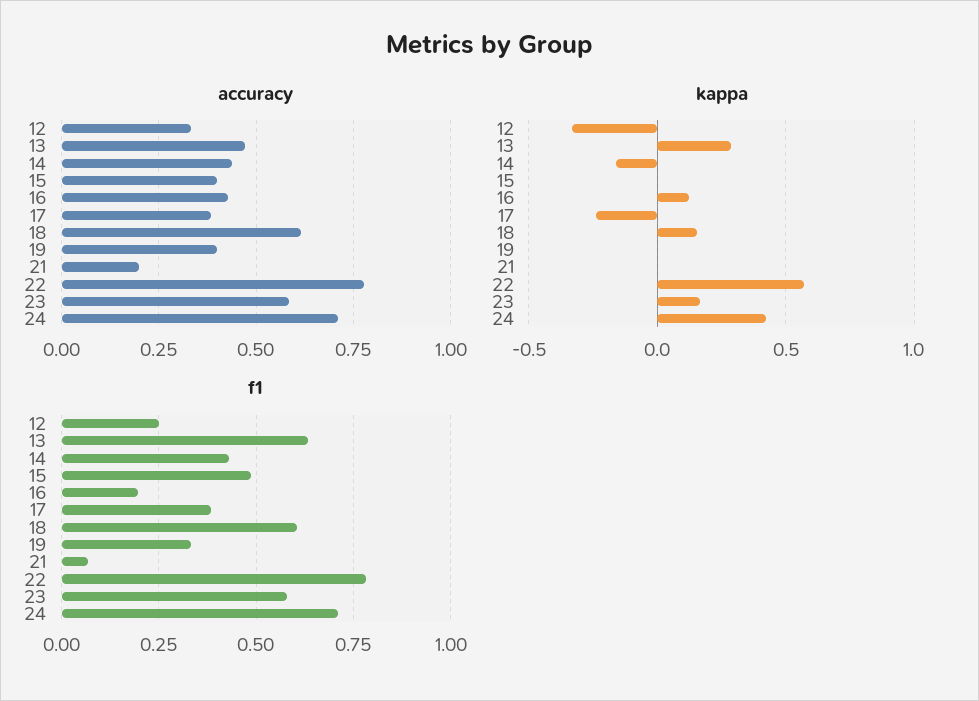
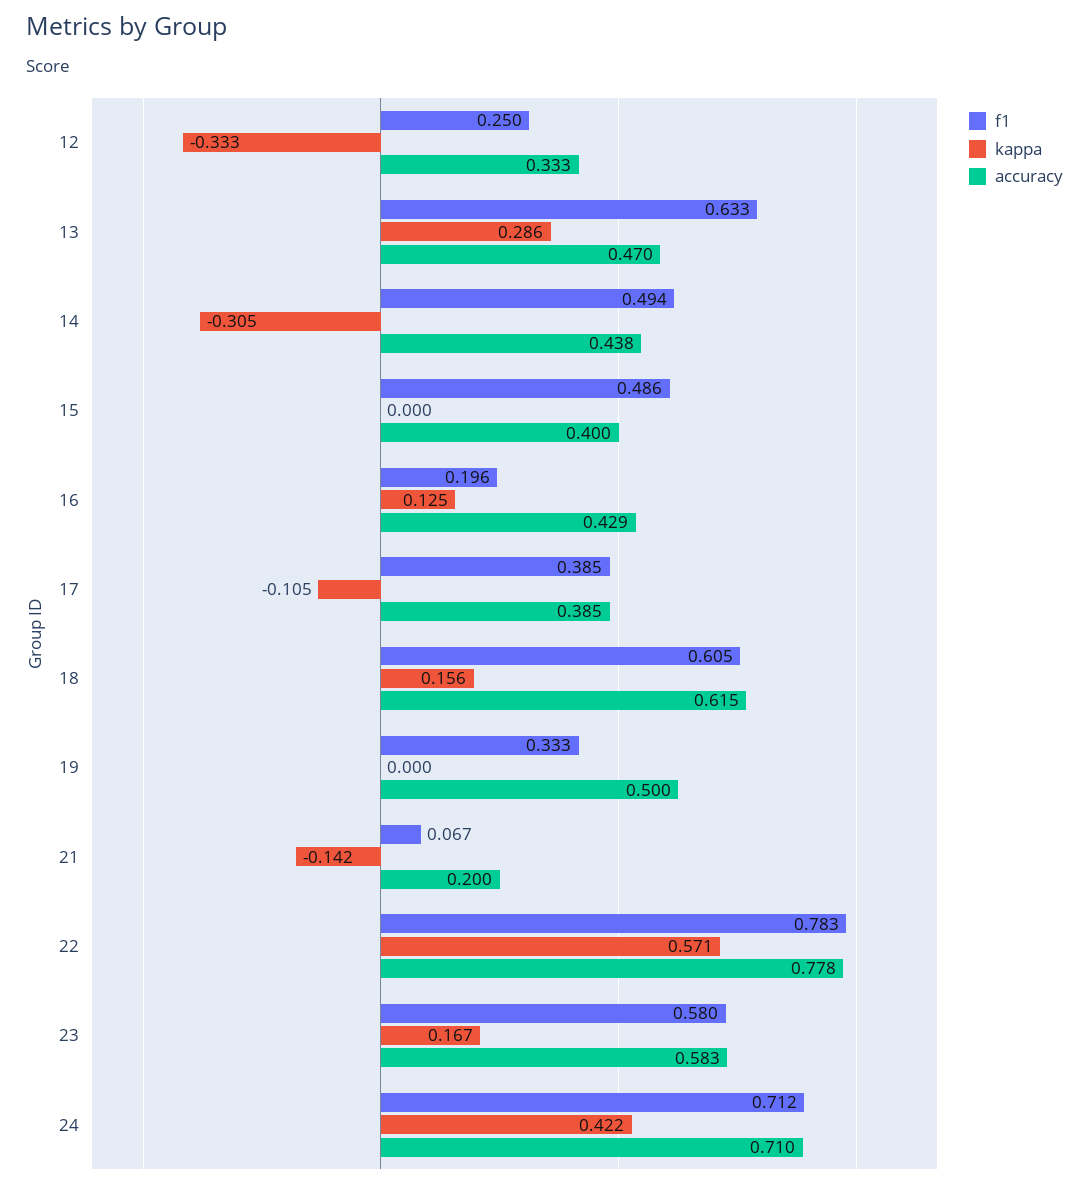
  {
    "accuracy": {
      "12": 0.333,
      "13": 0.47,
      "14": 0.438,
      "15": 0.4,
      "16": 0.429,
      "17": 0.385,
      "18": 0.615,
-     "19": 0.4,
+     "19": 0.5,
      "21": 0.2,
      "22": 0.778,
      "23": 0.583,
      "24": 0.71
    },
    "kappa": {
      "12": -0.333,
      "13": 0.286,
-     "14": -0.15,
+     "14": -0.305,
      "15": 0,
      "16": 0.125,
-     "17": -0.25,
+     "17": -0.105,
      "18": 0.156,
      "19": 0,
-     "21": 0,
+     "21": -0.142,
      "22": 0.571,
      "23": 0.167,
      "24": 0.422
    },
    "f1": {
      "12": 0.25,
      "13": 0.633,
-     "14": 0.425,
+     "14": 0.494,
      "15": 0.486,
      "16": 0.196,
      "17": 0.385,
      "18": 0.605,
      "19": 0.333,
      "21": 0.067,
      "22": 0.783,
      "23": 0.58,
      "24": 0.712
    }
  }

